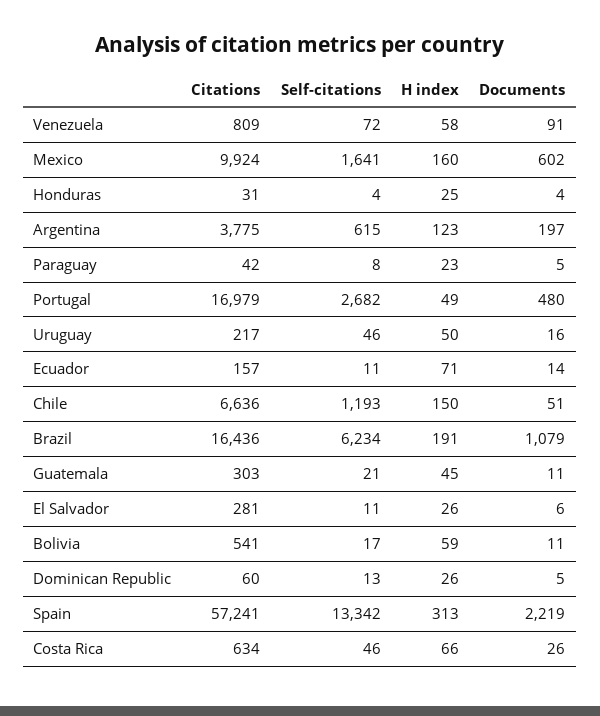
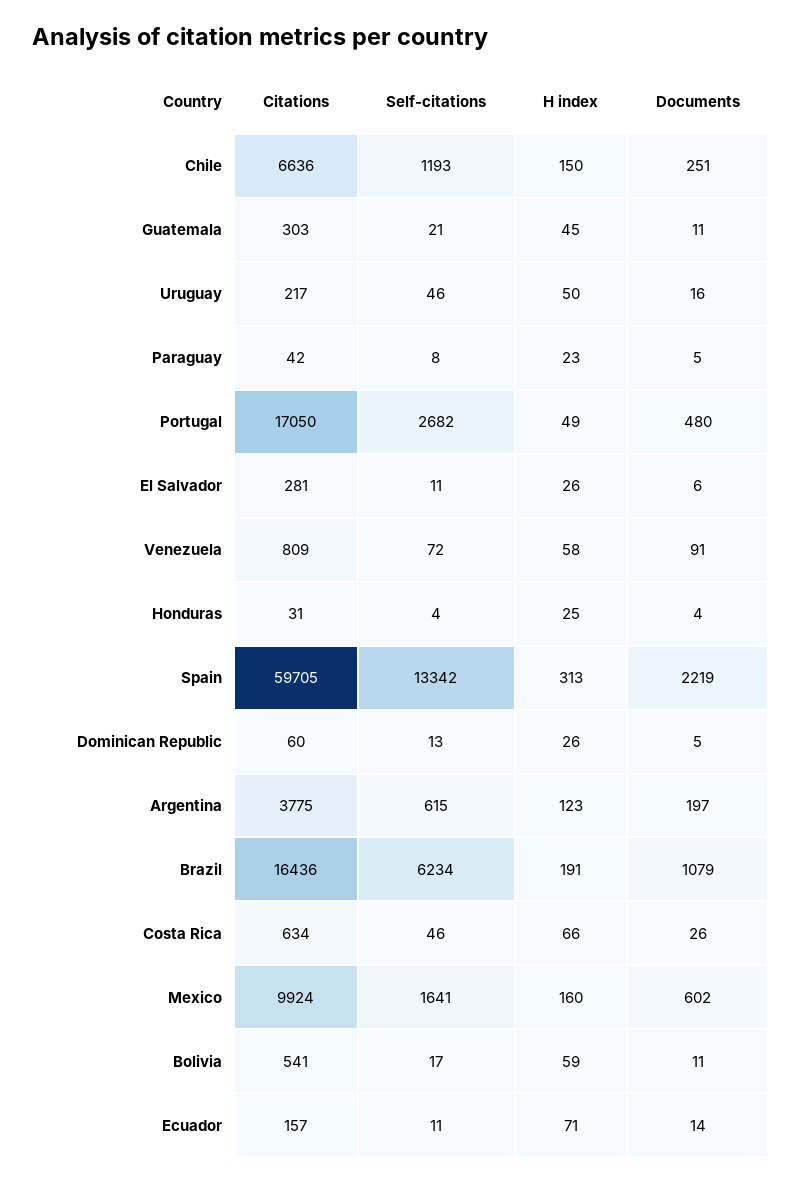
  {
    "Citations": {
      "Venezuela": 809,
      "Mexico": 9924,
      "Honduras": 31,
      "Argentina": 3775,
      "Paraguay": 42,
-     "Portugal": 16979,
+     "Portugal": 17050,
      "Uruguay": 217,
      "Ecuador": 157,
      "Chile": 6636,
      "Brazil": 16436,
      "Guatemala": 303,
      "El Salvador": 281,
      "Bolivia": 541,
      "Dominican Republic": 60,
-     "Spain": 57241,
+     "Spain": 59705,
      "Costa Rica": 634
    },
    "Self-citations": {
      "Venezuela": 72,
      "Mexico": 1641,
      "Honduras": 4,
      "Argentina": 615,
      "Paraguay": 8,
      "Portugal": 2682,
      "Uruguay": 46,
      "Ecuador": 11,
      "Chile": 1193,
      "Brazil": 6234,
      "Guatemala": 21,
      "El Salvador": 11,
      "Bolivia": 17,
      "Dominican Republic": 13,
      "Spain": 13342,
      "Costa Rica": 46
    },
    "H index": {
      "Venezuela": 58,
      "Mexico": 160,
      "Honduras": 25,
      "Argentina": 123,
      "Paraguay": 23,
      "Portugal": 49,
      "Uruguay": 50,
      "Ecuador": 71,
      "Chile": 150,
      "Brazil": 191,
      "Guatemala": 45,
      "El Salvador": 26,
      "Bolivia": 59,
      "Dominican Republic": 26,
      "Spain": 313,
      "Costa Rica": 66
    },
    "Documents": {
      "Venezuela": 91,
      "Mexico": 602,
      "Honduras": 4,
      "Argentina": 197,
      "Paraguay": 5,
      "Portugal": 480,
      "Uruguay": 16,
      "Ecuador": 14,
-     "Chile": 51,
+     "Chile": 251,
      "Brazil": 1079,
      "Guatemala": 11,
      "El Salvador": 6,
      "Bolivia": 11,
      "Dominican Republic": 5,
      "Spain": 2219,
      "Costa Rica": 26
    }
  }

